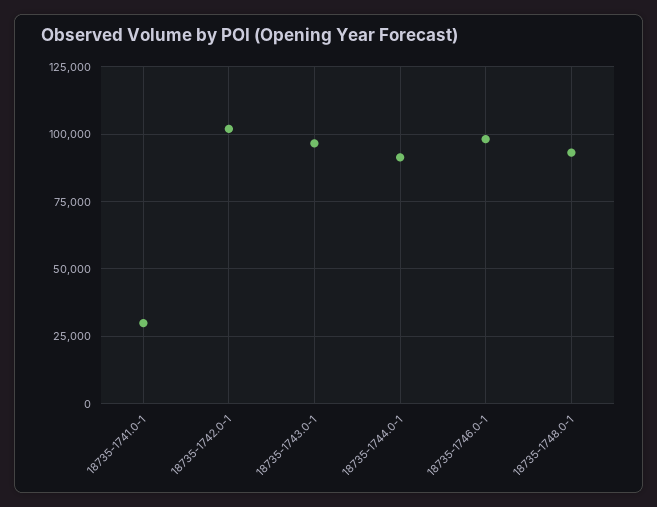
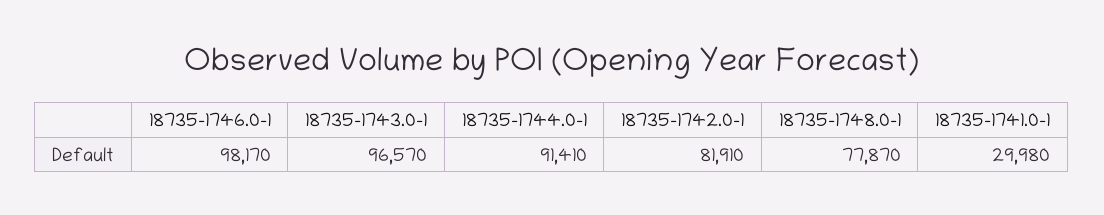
  {
    "18735-1741.0-1": 29980,
-   "18735-1742.0-1": 102500,
+   "18735-1742.0-1": 81910,
    "18735-1743.0-1": 96570,
    "18735-1744.0-1": 91410,
    "18735-1746.0-1": 98170,
-   "18735-1748.0-1": 92500
+   "18735-1748.0-1": 77870
  }

